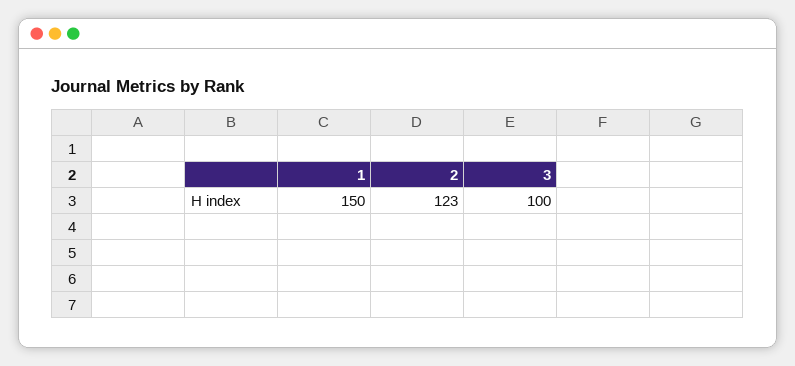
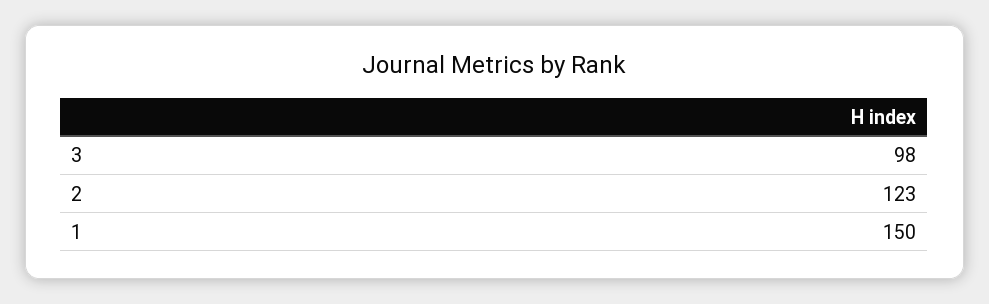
  {
    "1": 150,
    "2": 123,
-   "3": 100
+   "3": 98
  }

